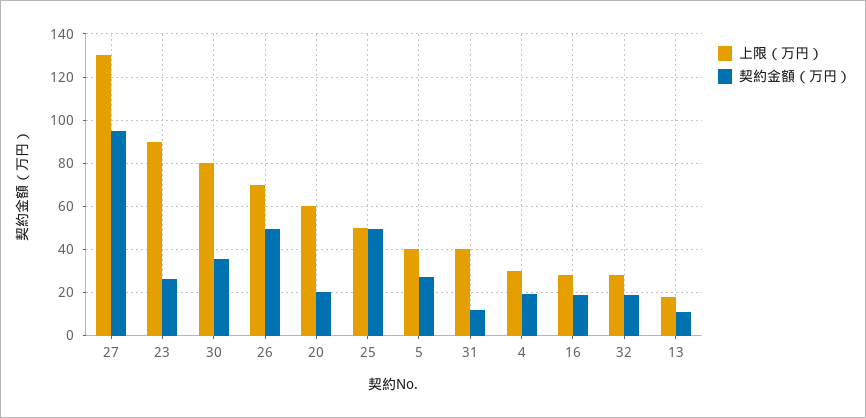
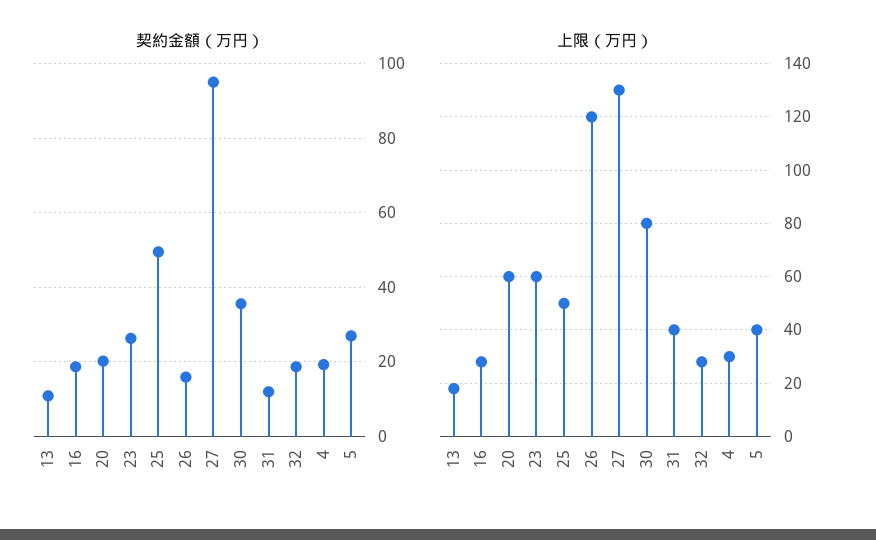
  {
    "上限（万円）": {
      "27": 130,
-     "23": 90,
+     "23": 60,
      "30": 80,
-     "26": 70,
+     "26": 120,
      "20": 60,
      "25": 50,
      "5": 40,
      "31": 40,
      "4": 30,
      "16": 30,
      "32": 30,
      "13": 20
    },
    "契約金額（万円）": {
      "27": 96,
      "23": 26,
      "30": 36,
-     "26": 50,
+     "26": 16,
      "20": 20,
      "25": 50,
      "5": 28,
      "31": 12,
      "4": 20,
      "16": 18,
      "32": 18,
      "13": 10
    }
  }

